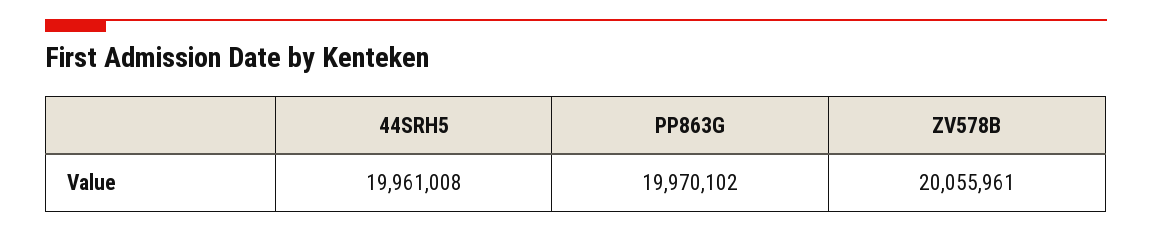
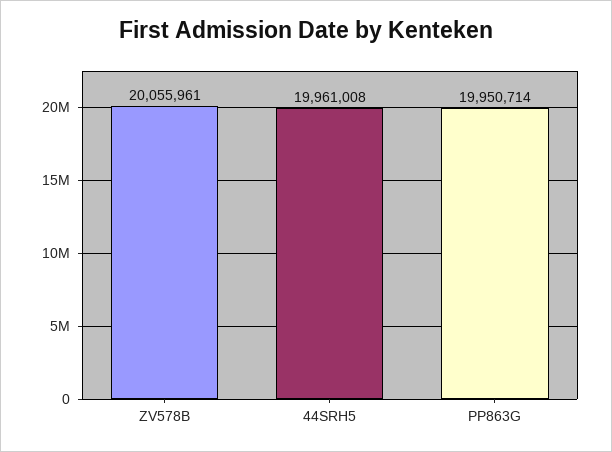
  {
    "44SRH5": 19961008,
-   "PP863G": 19970102,
+   "PP863G": 19950714,
    "ZV578B": 20055961
  }

